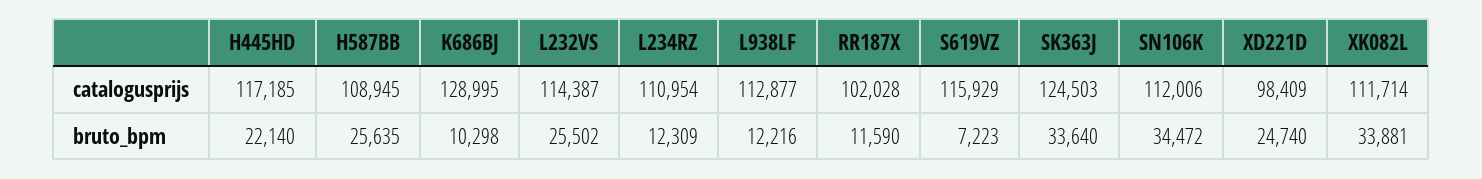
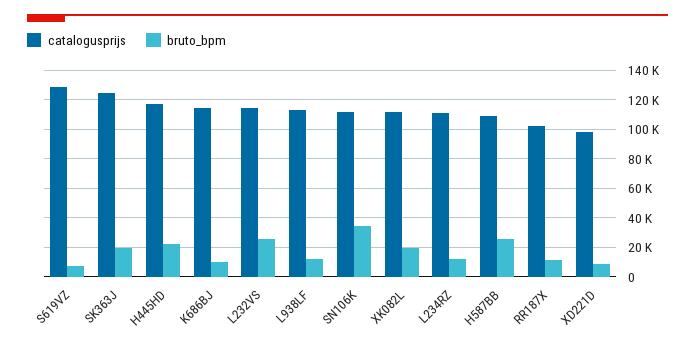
  {
    "catalogusprijs": {
      "H445HD": 117185,
      "H587BB": 108945,
-     "K686BJ": 128995,
+     "K686BJ": 115000,
      "L232VS": 114387,
      "L234RZ": 110954,
      "L938LF": 112877,
      "RR187X": 102028,
-     "S619VZ": 115929,
+     "S619VZ": 130000,
      "SK363J": 124503,
      "SN106K": 112006,
      "XD221D": 98409,
      "XK082L": 111714
    },
    "bruto_bpm": {
      "H445HD": 22140,
      "H587BB": 25635,
      "K686BJ": 10298,
      "L232VS": 25502,
      "L234RZ": 12309,
      "L938LF": 12216,
      "RR187X": 11590,
      "S619VZ": 7223,
-     "SK363J": 33640,
+     "SK363J": 20000,
      "SN106K": 34472,
-     "XD221D": 24740,
+     "XD221D": 10000,
-     "XK082L": 33881
+     "XK082L": 20000
    }
  }

